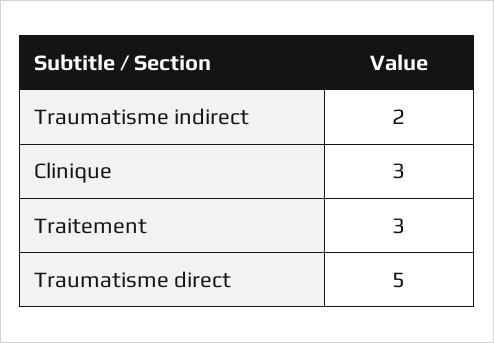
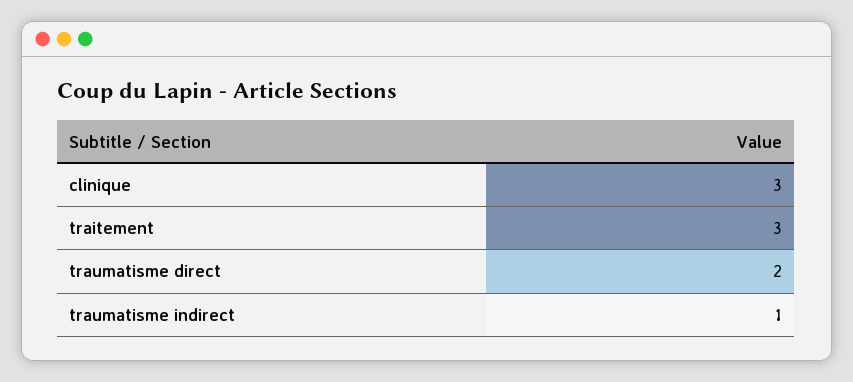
  {
-   "Traumatisme indirect": 2,
+   "Traumatisme indirect": 1,
    "Clinique": 3,
    "Traitement": 3,
-   "Traumatisme direct": 5
+   "Traumatisme direct": 2
  }

